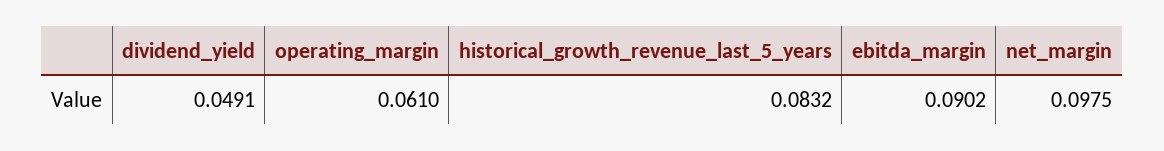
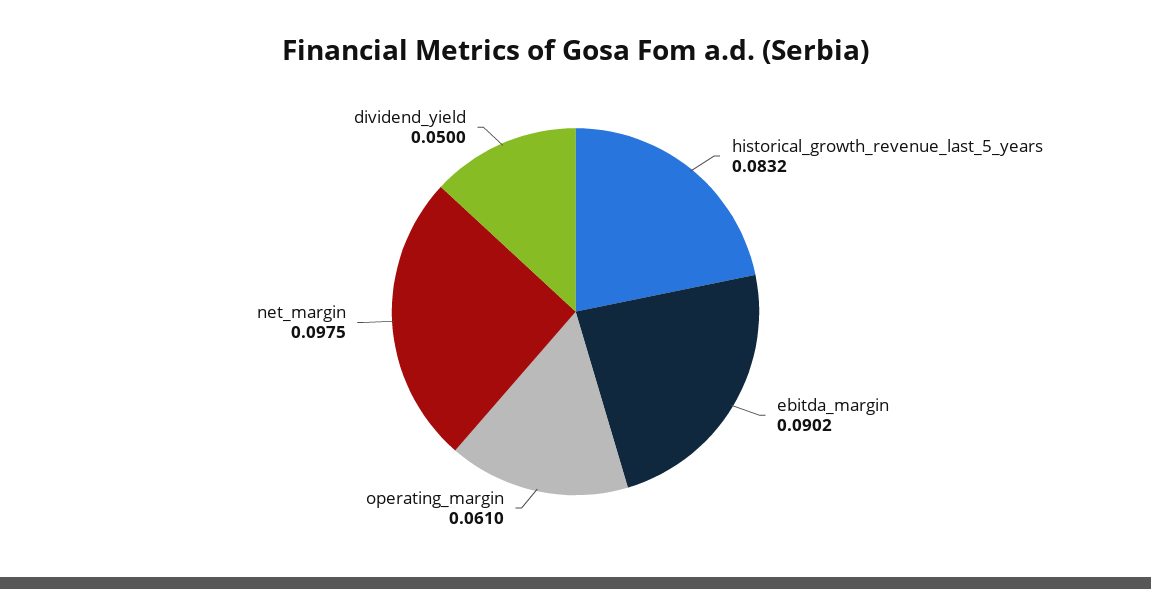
  {
-   "dividend_yield": 0.0491,
+   "dividend_yield": 0.05,
    "operating_margin": 0.061,
    "historical_growth_revenue_last_5_years": 0.0832,
    "ebitda_margin": 0.0902,
    "net_margin": 0.0975
  }

